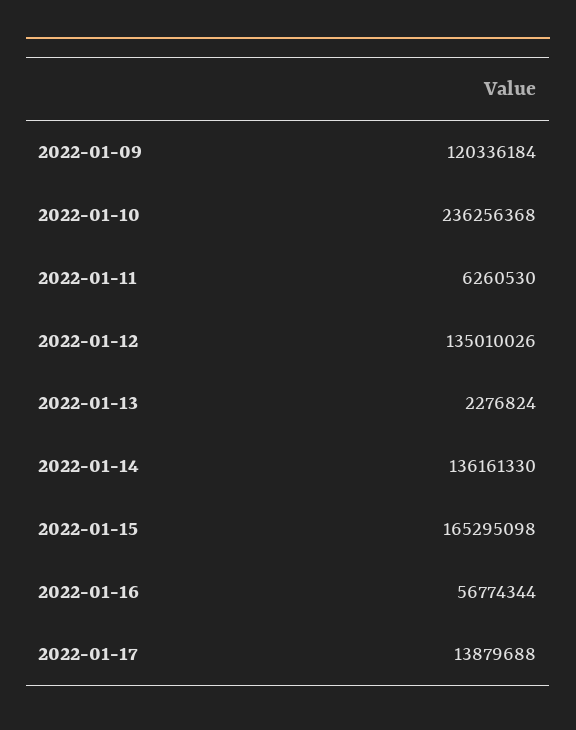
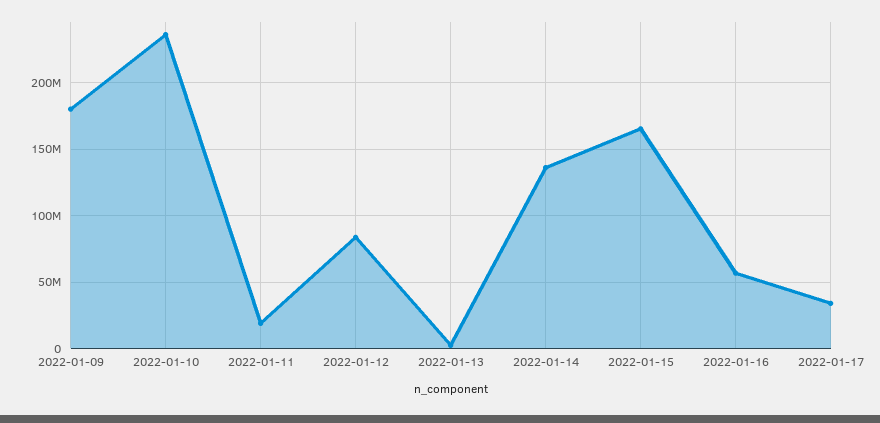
  {
-   "2022-01-09": 120336184,
+   "2022-01-09": 180000000,
    "2022-01-10": 236256368,
-   "2022-01-11": 6260530,
+   "2022-01-11": 20000000,
-   "2022-01-12": 135010026,
+   "2022-01-12": 85000000,
    "2022-01-13": 2276824,
    "2022-01-14": 136161330,
    "2022-01-15": 165295098,
    "2022-01-16": 56774344,
-   "2022-01-17": 13879688
+   "2022-01-17": 35000000
  }

